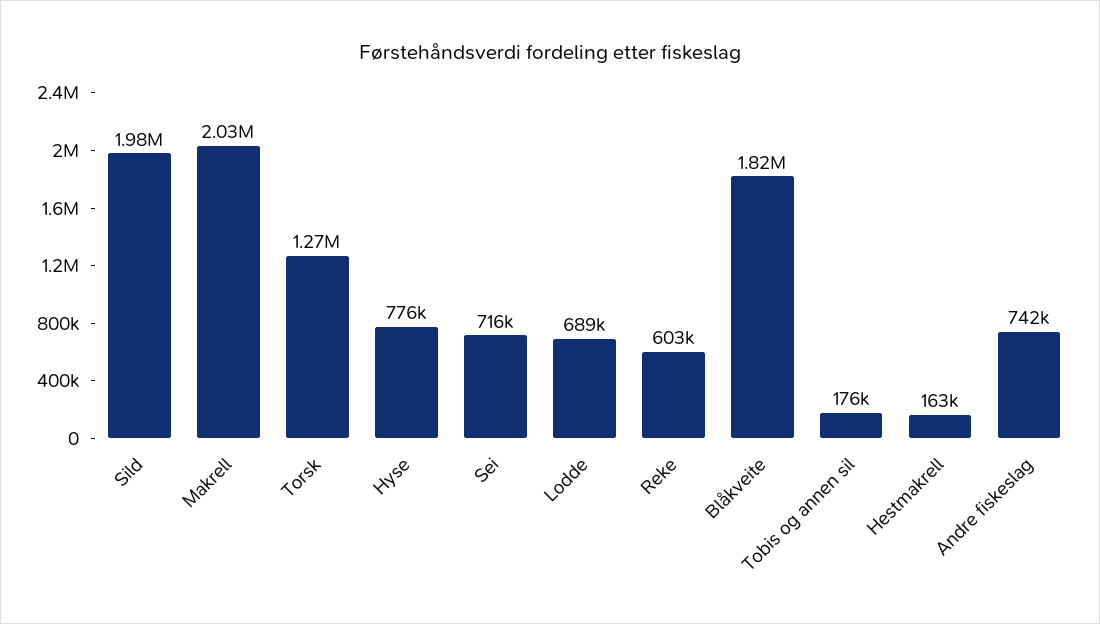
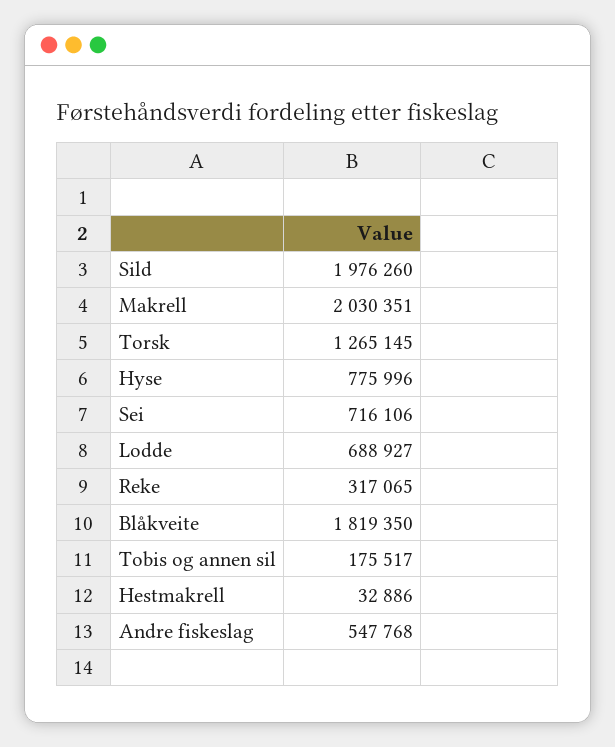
  {
    "Sild": 1976260,
    "Makrell": 2030351,
    "Torsk": 1265145,
    "Hyse": 775996,
    "Sei": 716106,
    "Lodde": 688927,
-   "Reke": 603000,
+   "Reke": 317065,
    "Blåkveite": 1819350,
    "Tobis og annen sil": 175517,
-   "Hestmakrell": 163000,
+   "Hestmakrell": 32886,
-   "Andre fiskeslag": 742000
+   "Andre fiskeslag": 547768
  }

